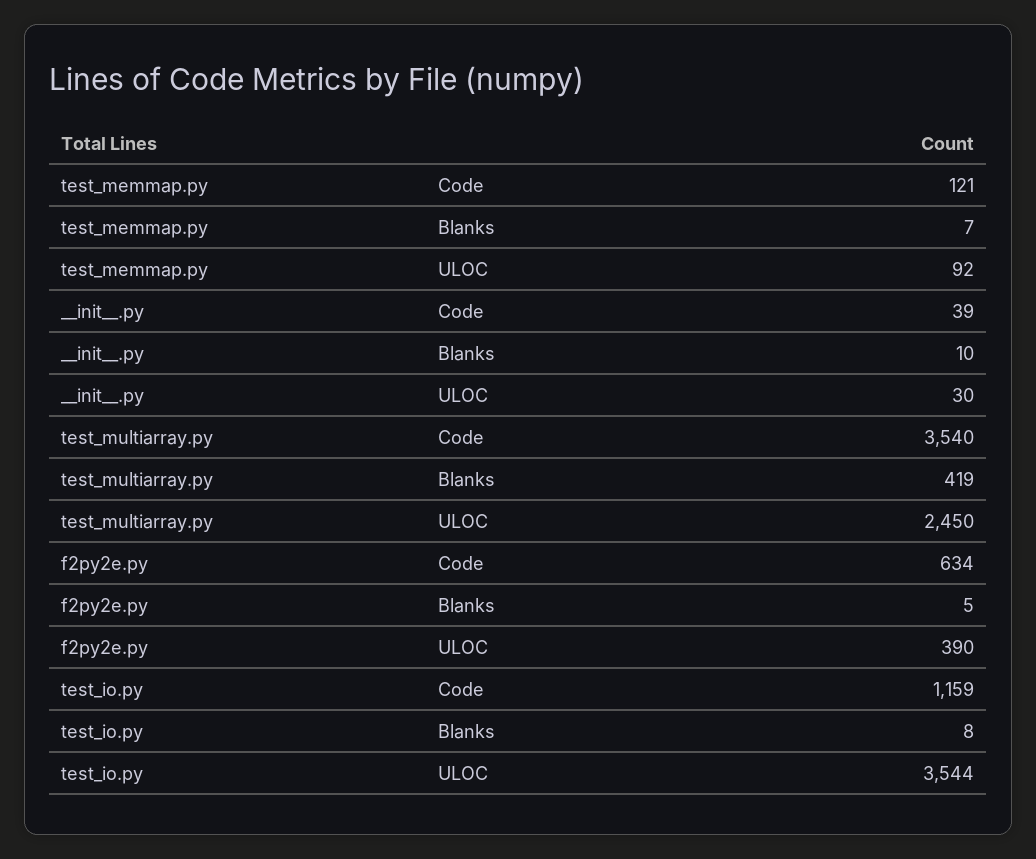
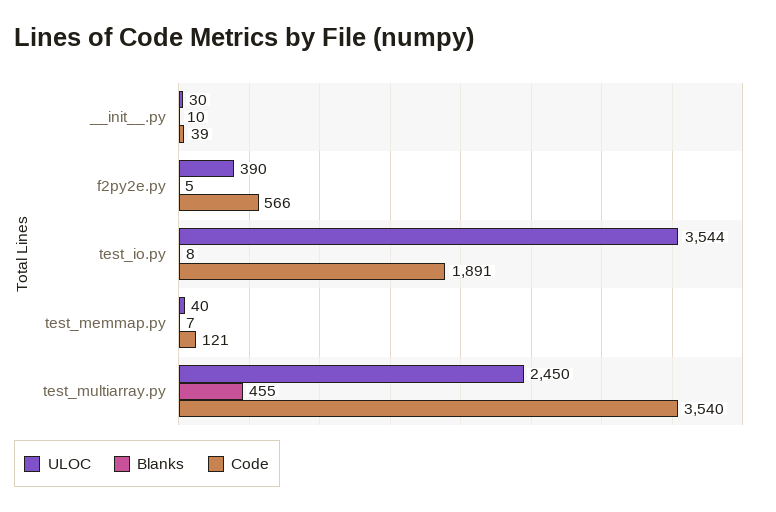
  {
    "Code": {
      "test_memmap.py": 121,
      "__init__.py": 39,
      "test_multiarray.py": 3540,
-     "f2py2e.py": 634,
+     "f2py2e.py": 566,
-     "test_io.py": 1159
+     "test_io.py": 1891
    },
    "Blanks": {
      "test_memmap.py": 7,
      "__init__.py": 10,
-     "test_multiarray.py": 419,
+     "test_multiarray.py": 455,
      "f2py2e.py": 5,
      "test_io.py": 8
    },
    "ULOC": {
-     "test_memmap.py": 92,
+     "test_memmap.py": 40,
      "__init__.py": 30,
      "test_multiarray.py": 2450,
      "f2py2e.py": 390,
      "test_io.py": 3544
    }
  }

